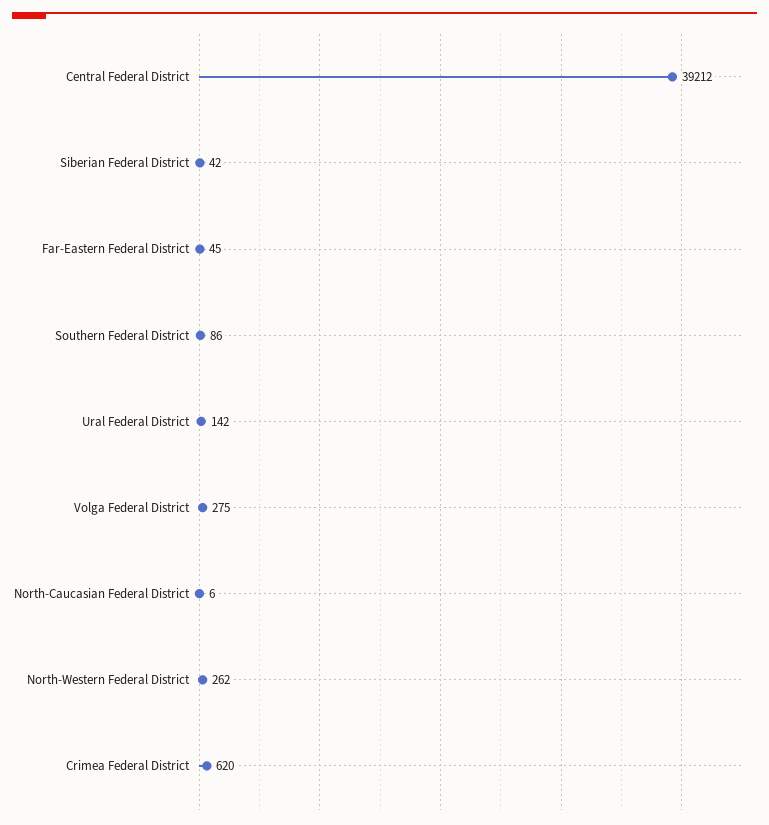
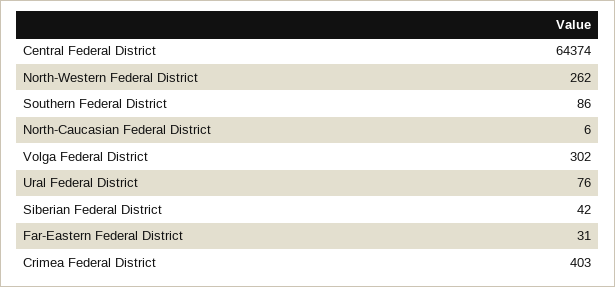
  {
-   "Central Federal District": 39212,
+   "Central Federal District": 64374,
    "Siberian Federal District": 42,
-   "Far-Eastern Federal District": 45,
+   "Far-Eastern Federal District": 31,
    "Southern Federal District": 86,
-   "Ural Federal District": 142,
+   "Ural Federal District": 76,
-   "Volga Federal District": 275,
+   "Volga Federal District": 302,
    "North-Caucasian Federal District": 6,
    "North-Western Federal District": 262,
-   "Crimea Federal District": 620
+   "Crimea Federal District": 403
  }

